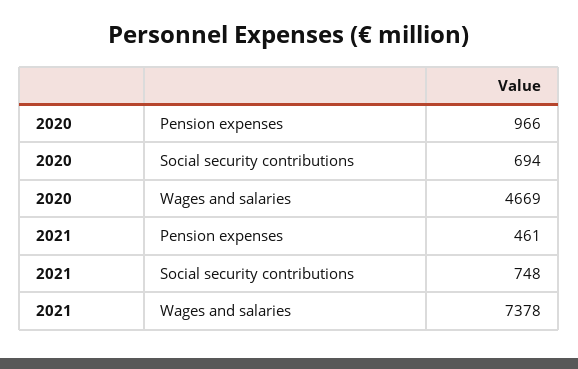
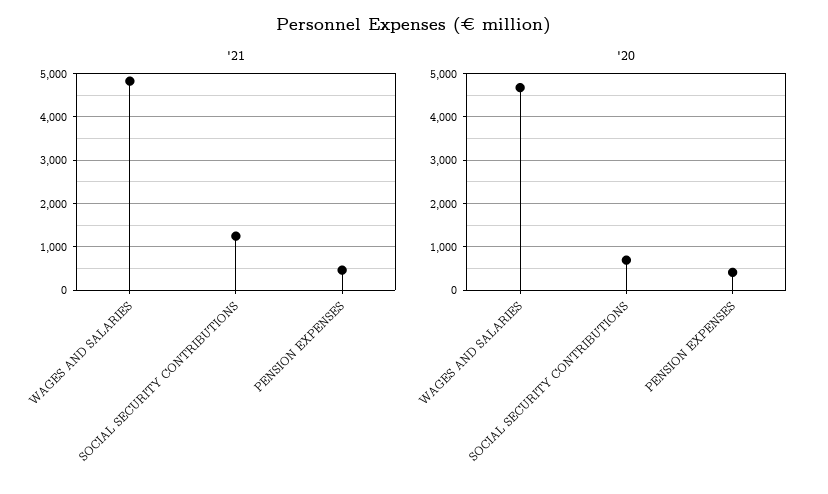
  {
    "2020": {
-     "Pension expenses": 966,
+     "Pension expenses": 400,
      "Social security contributions": 694,
      "Wages and salaries": 4669
    },
    "2021": {
      "Pension expenses": 461,
-     "Social security contributions": 748,
+     "Social security contributions": 1200,
-     "Wages and salaries": 7378
+     "Wages and salaries": 4800
    }
  }

